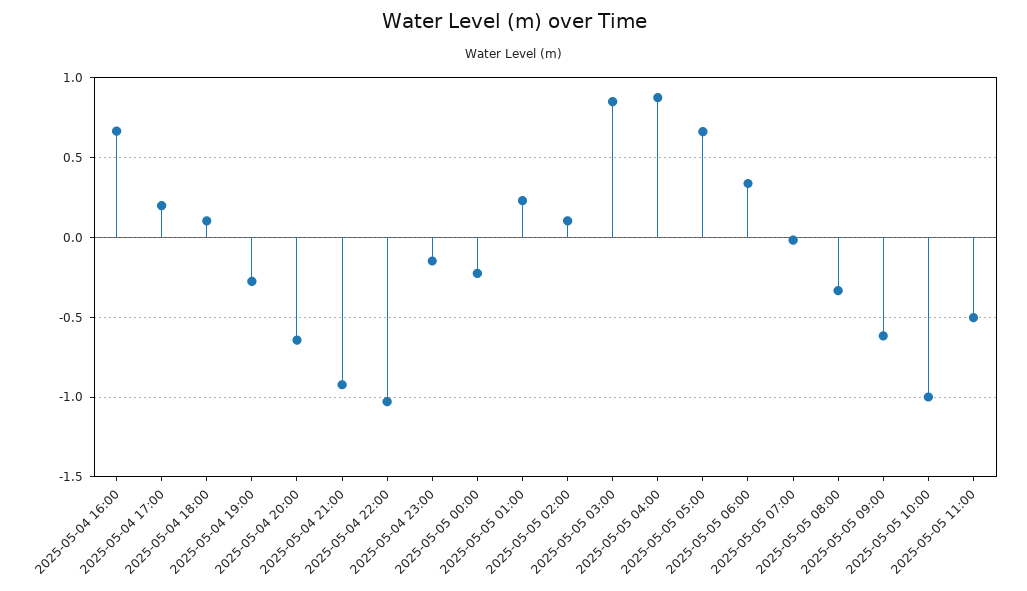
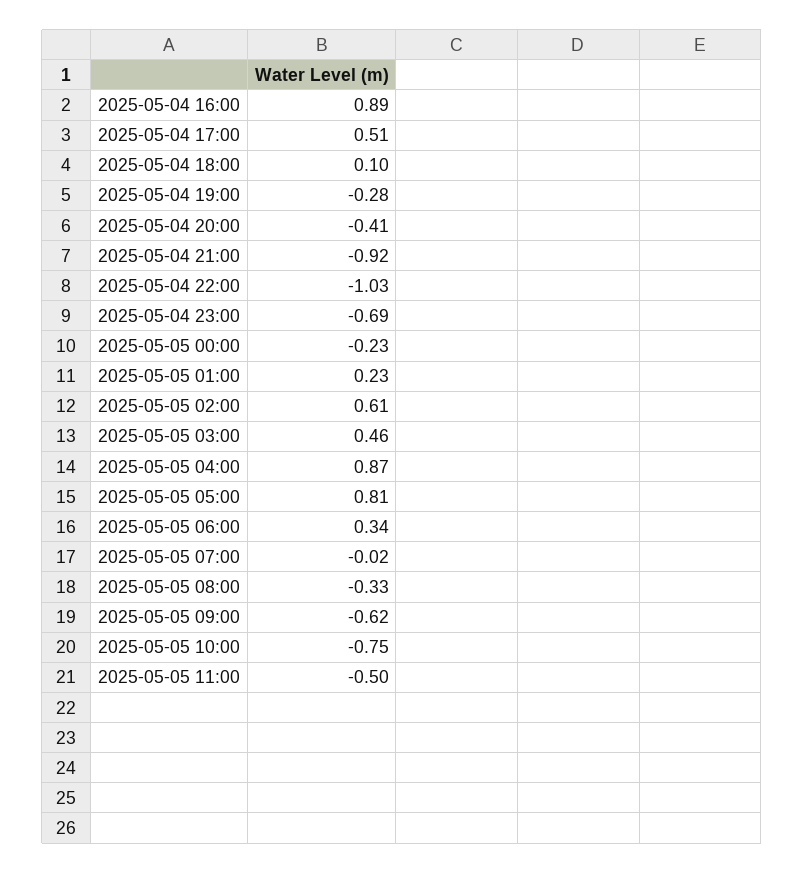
  {
-   "2025-05-04 16:00": 0.65,
+   "2025-05-04 16:00": 0.89,
-   "2025-05-04 17:00": 0.2,
+   "2025-05-04 17:00": 0.51,
    "2025-05-04 18:00": 0.1,
    "2025-05-04 19:00": -0.28,
-   "2025-05-04 20:00": -0.65,
+   "2025-05-04 20:00": -0.41,
    "2025-05-04 21:00": -0.92,
    "2025-05-04 22:00": -1.03,
-   "2025-05-04 23:00": -0.15,
+   "2025-05-04 23:00": -0.69,
    "2025-05-05 00:00": -0.23,
    "2025-05-05 01:00": 0.23,
-   "2025-05-05 02:00": 0.1,
+   "2025-05-05 02:00": 0.61,
-   "2025-05-05 03:00": 0.85,
+   "2025-05-05 03:00": 0.46,
    "2025-05-05 04:00": 0.87,
-   "2025-05-05 05:00": 0.65,
+   "2025-05-05 05:00": 0.81,
    "2025-05-05 06:00": 0.34,
    "2025-05-05 07:00": -0.02,
    "2025-05-05 08:00": -0.33,
    "2025-05-05 09:00": -0.62,
-   "2025-05-05 10:00": -1,
+   "2025-05-05 10:00": -0.75,
    "2025-05-05 11:00": -0.5
  }

